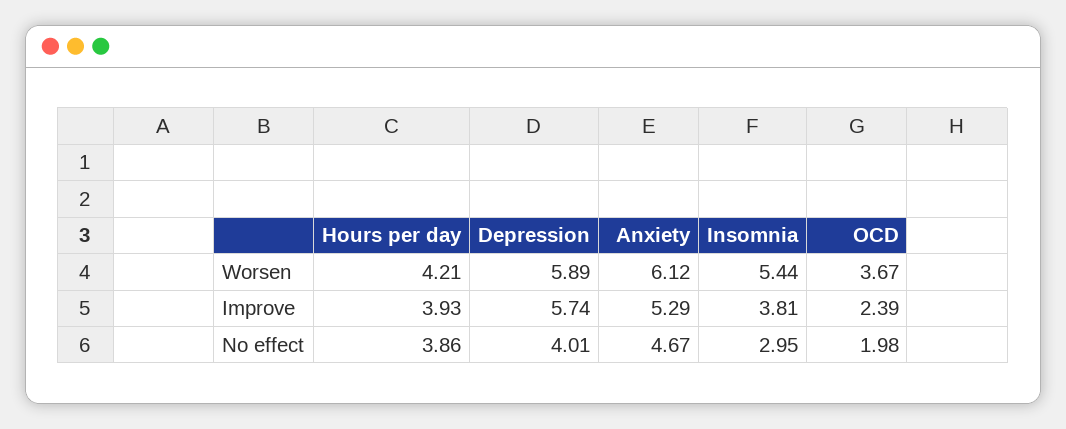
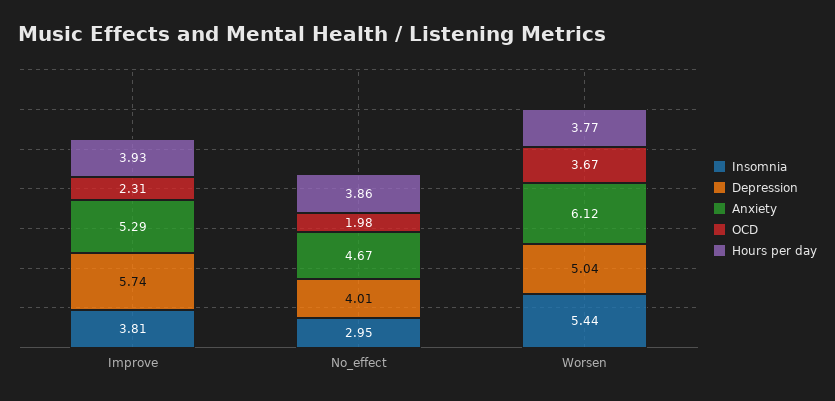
  {
    "Hours per day": {
-     "Worsen": 4.21,
+     "Worsen": 3.77,
      "Improve": 3.93,
      "No effect": 3.86
    },
    "Depression": {
-     "Worsen": 5.89,
+     "Worsen": 5.04,
      "Improve": 5.74,
      "No effect": 4.01
    },
    "Anxiety": {
      "Worsen": 6.12,
      "Improve": 5.29,
      "No effect": 4.67
    },
    "Insomnia": {
      "Worsen": 5.44,
      "Improve": 3.81,
      "No effect": 2.95
    },
    "OCD": {
      "Worsen": 3.67,
-     "Improve": 2.39,
+     "Improve": 2.31,
      "No effect": 1.98
    }
  }

